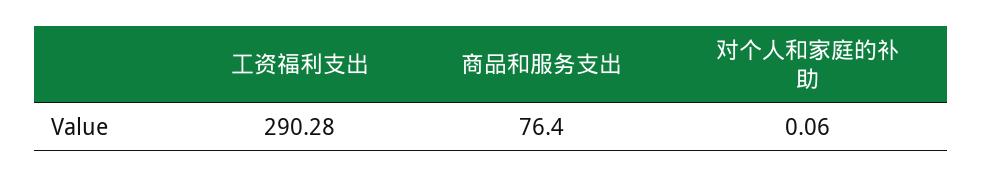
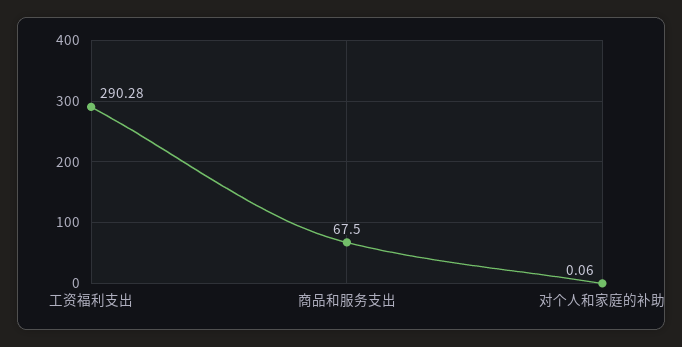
  {
    "工资福利支出": 290.28,
-   "商品和服务支出": 76.4,
+   "商品和服务支出": 67.5,
    "对个人和家庭的补助": 0.06
  }

